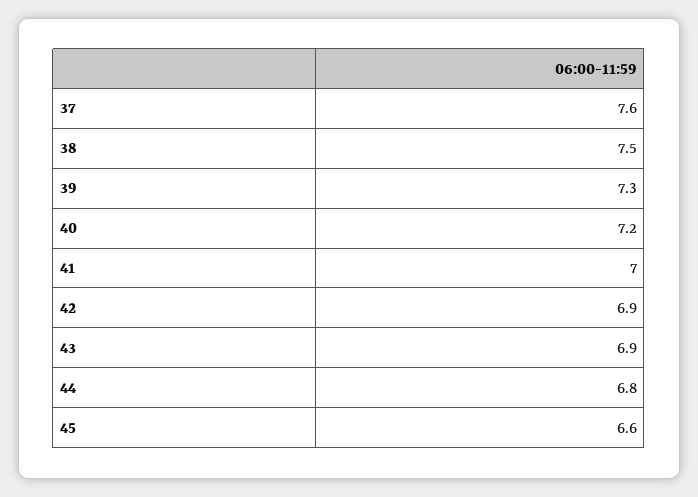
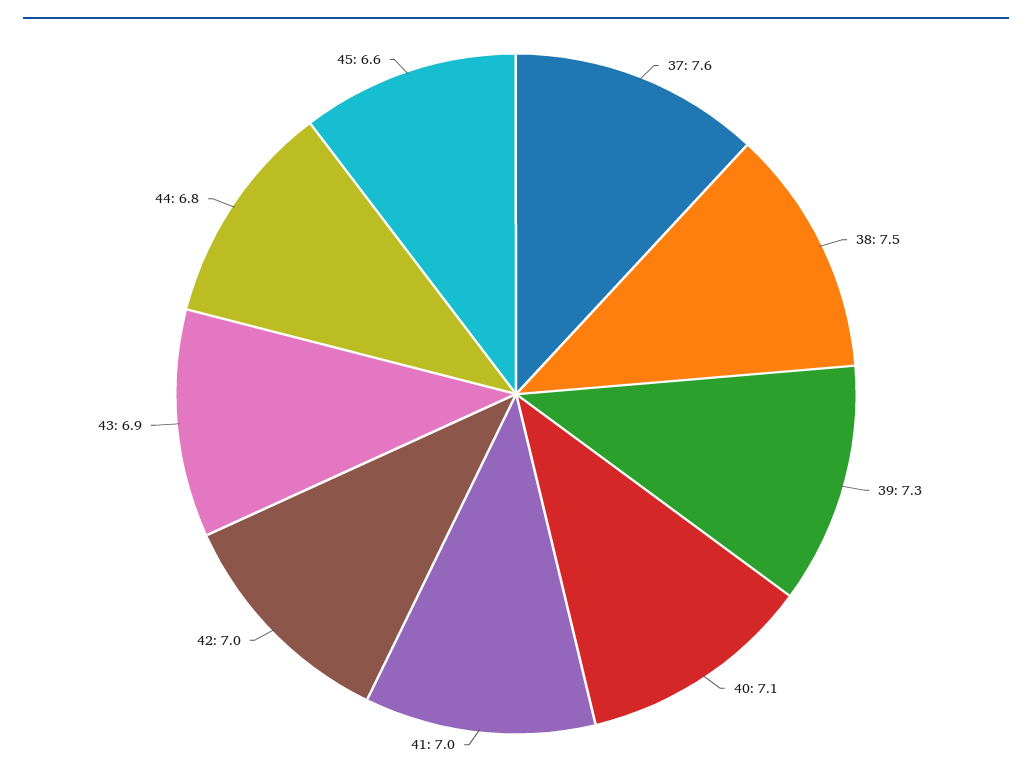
  {
    "37": 7.6,
    "38": 7.5,
    "39": 7.3,
-   "40": 7.2,
+   "40": 7.1,
    "41": 7,
-   "42": 6.9,
+   "42": 7,
    "43": 6.9,
    "44": 6.8,
    "45": 6.6
  }

